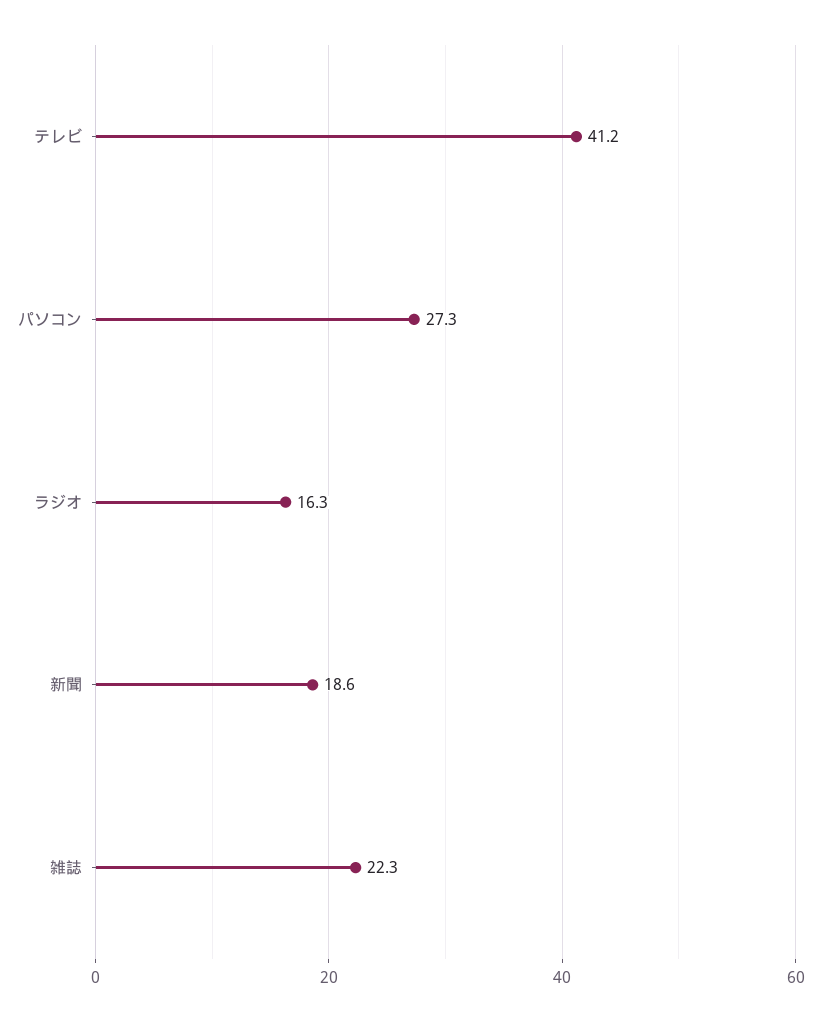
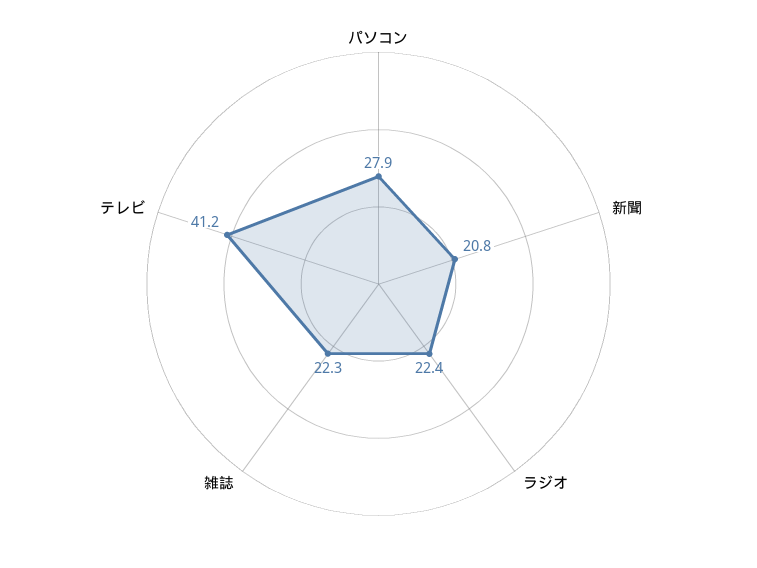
  {
    "テレビ": 41.2,
-   "パソコン": 27.3,
+   "パソコン": 27.9,
-   "ラジオ": 16.3,
+   "ラジオ": 22.4,
-   "新聞": 18.6,
+   "新聞": 20.8,
    "雑誌": 22.3
  }

